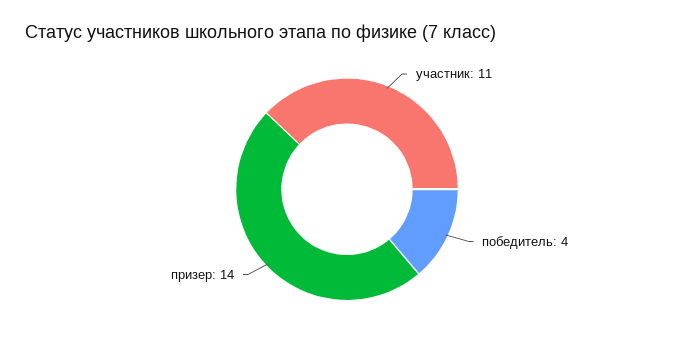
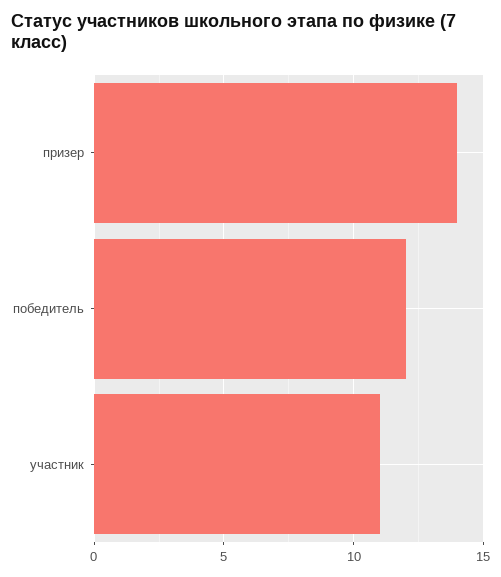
  {
    "участник": 11,
-   "победитель": 4,
+   "победитель": 12,
    "призер": 14
  }

